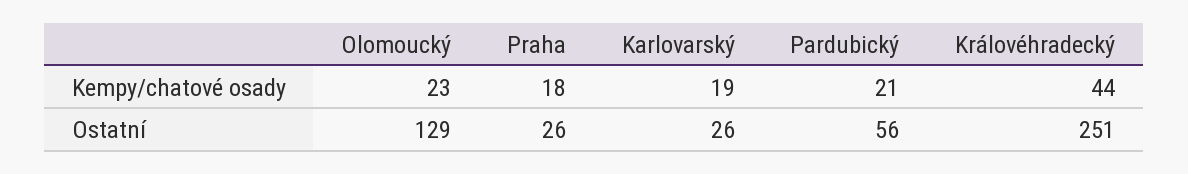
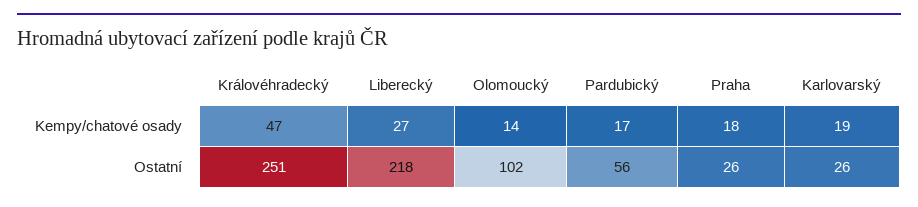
  {
    "Olomoucký": {
-     "Kempy/chatové osady": 23,
+     "Kempy/chatové osady": 14,
-     "Ostatní": 129
+     "Ostatní": 102
    },
    "Praha": {
      "Kempy/chatové osady": 18,
      "Ostatní": 26
    },
    "Karlovarský": {
      "Kempy/chatové osady": 19,
      "Ostatní": 26
    },
    "Pardubický": {
-     "Kempy/chatové osady": 21,
+     "Kempy/chatové osady": 17,
      "Ostatní": 56
    },
    "Královéhradecký": {
-     "Kempy/chatové osady": 44,
+     "Kempy/chatové osady": 47,
      "Ostatní": 251
-   }
+   },
+   "Liberecký": {
+     "Kempy/chatové osady": 27,
+     "Ostatní": 218
+   }
  }

